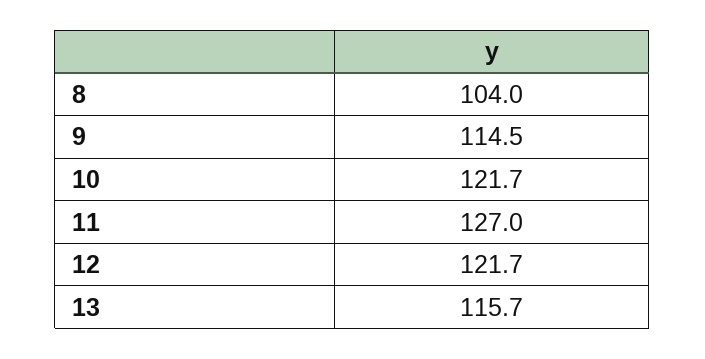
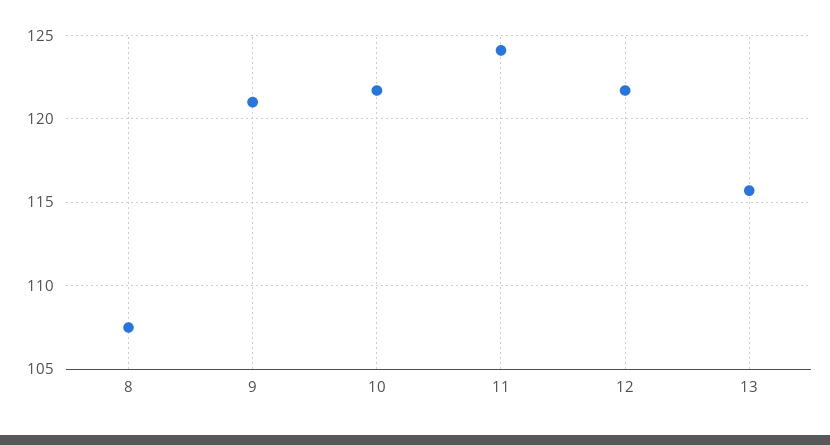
  {
-   "8": 104,
+   "8": 107.5,
-   "9": 114.5,
+   "9": 121,
    "10": 121.7,
-   "11": 127,
+   "11": 124,
    "12": 121.7,
    "13": 115.7
  }

